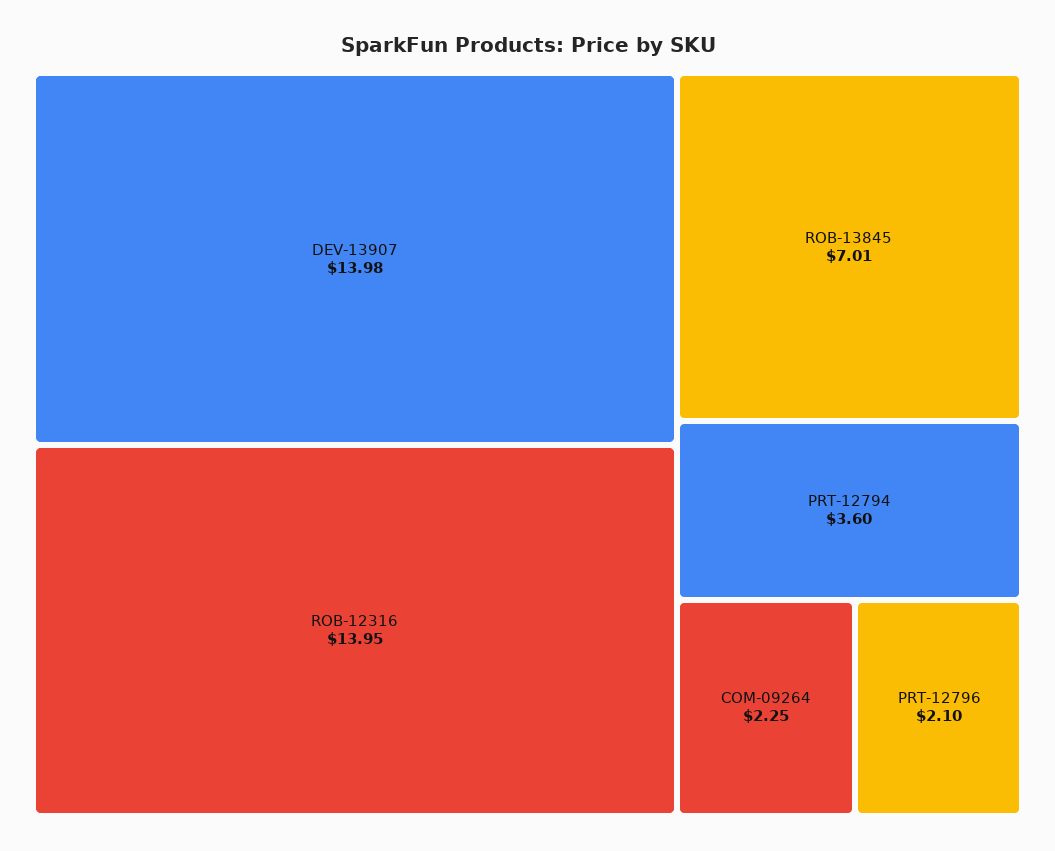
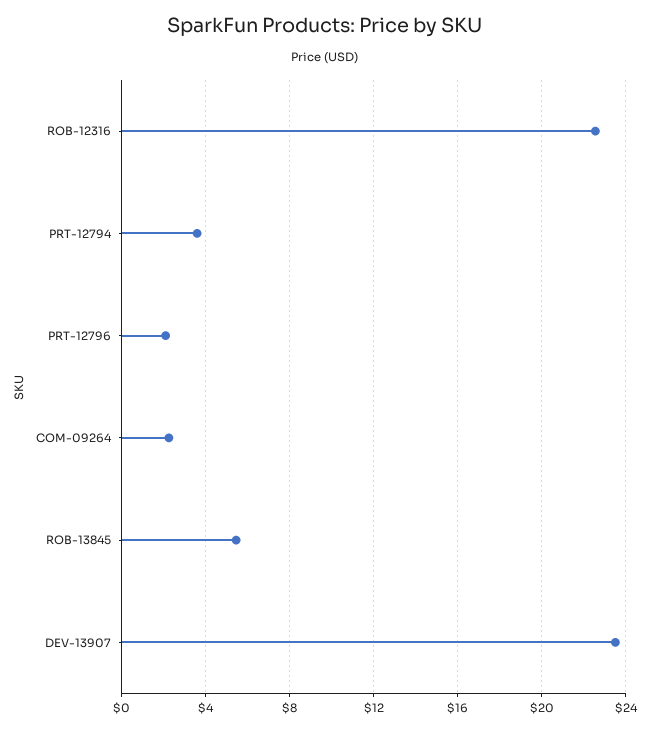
  {
-   "DEV-13907": 13.98,
+   "DEV-13907": 23.5,
-   "ROB-12316": 13.95,
+   "ROB-12316": 22.5,
-   "ROB-13845": 7.01,
+   "ROB-13845": 5.5,
    "PRT-12794": 3.6,
    "COM-09264": 2.25,
    "PRT-12796": 2.1
  }

